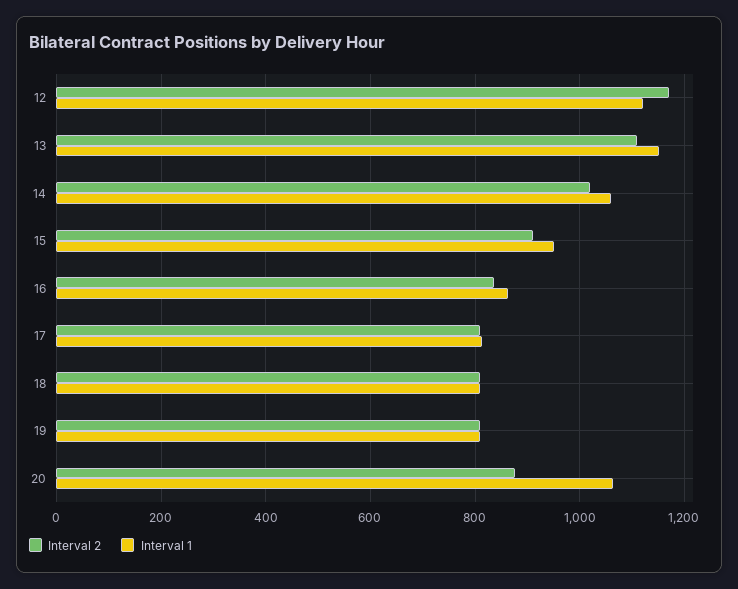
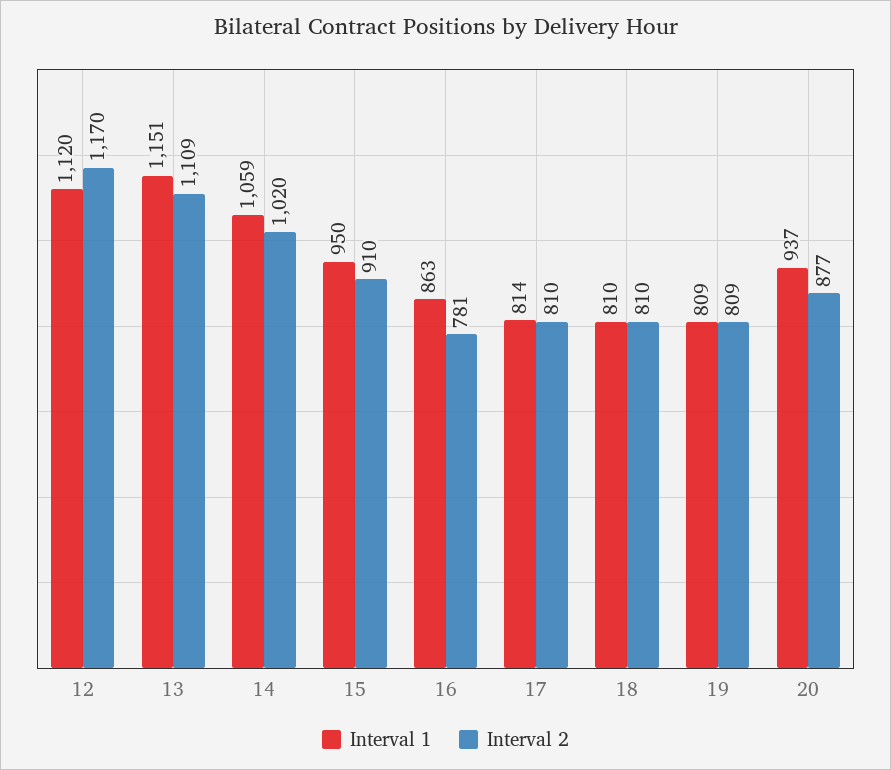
  {
    "Interval 2": {
      "12": 1170,
      "13": 1109,
      "14": 1020,
      "15": 910,
-     "16": 840,
+     "16": 781,
      "17": 810,
      "18": 810,
      "19": 809,
      "20": 877
    },
    "Interval 1": {
      "12": 1120,
      "13": 1151,
      "14": 1059,
      "15": 950,
      "16": 863,
      "17": 814,
      "18": 810,
      "19": 809,
-     "20": 1060
+     "20": 937
    }
  }

